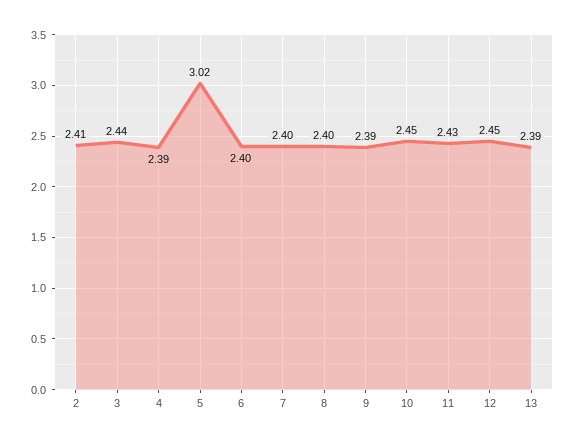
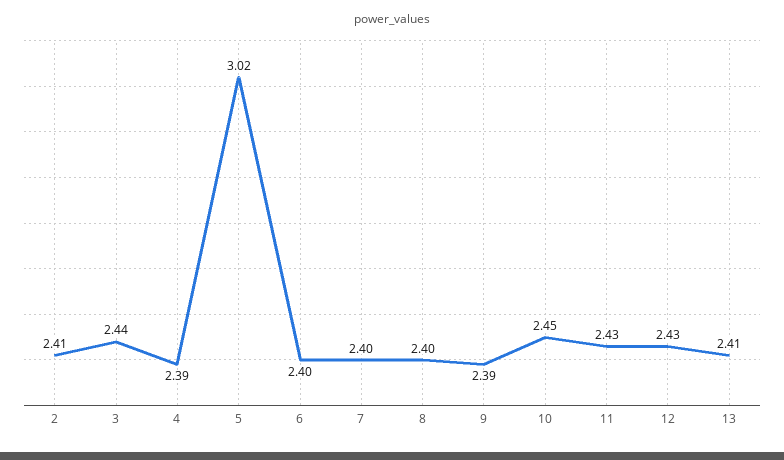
  {
    "2": 2.41,
    "3": 2.44,
    "4": 2.39,
    "5": 3.02,
    "6": 2.4,
    "7": 2.4,
    "8": 2.4,
    "9": 2.39,
    "10": 2.45,
    "11": 2.43,
-   "12": 2.45,
+   "12": 2.43,
-   "13": 2.39
+   "13": 2.41
  }

